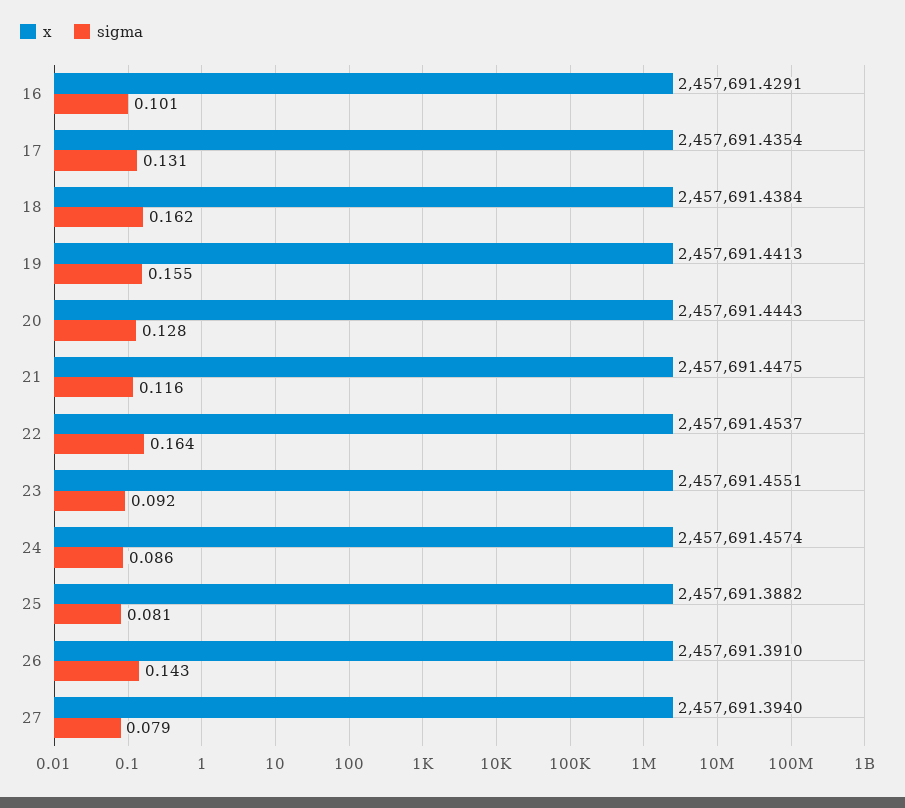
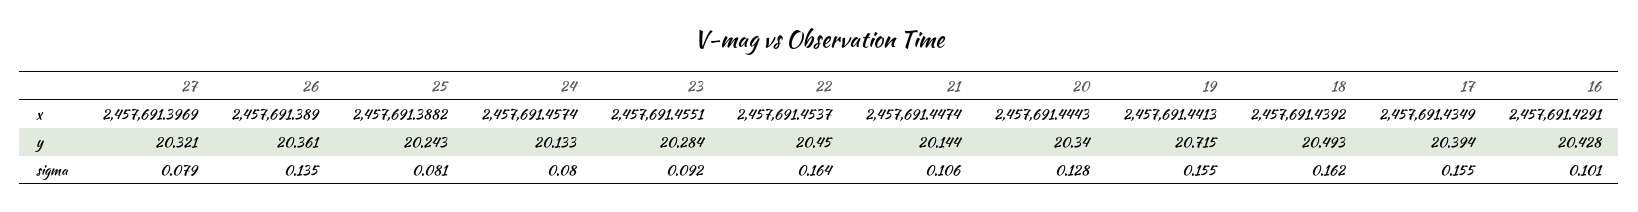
  {
    "x": {
      "16": 2457691.4291,
-     "17": 2457691.4354,
+     "17": 2457691.4349,
-     "18": 2457691.4384,
+     "18": 2457691.4392,
      "19": 2457691.4413,
      "20": 2457691.4443,
-     "21": 2457691.4475,
+     "21": 2457691.4474,
      "22": 2457691.4537,
      "23": 2457691.4551,
      "24": 2457691.4574,
      "25": 2457691.3882,
-     "26": 2457691.391,
+     "26": 2457691.389,
-     "27": 2457691.394
+     "27": 2457691.3969
    },
    "sigma": {
      "16": 0.101,
-     "17": 0.131,
+     "17": 0.155,
      "18": 0.162,
      "19": 0.155,
      "20": 0.128,
-     "21": 0.116,
+     "21": 0.106,
      "22": 0.164,
      "23": 0.092,
-     "24": 0.086,
+     "24": 0.08,
      "25": 0.081,
-     "26": 0.143,
+     "26": 0.135,
      "27": 0.079
-   }
+   },
+   "y": {
+     "27": 20.321,
+     "26": 20.361,
+     "25": 20.243,
+     "24": 20.133,
+     "23": 20.284,
+     "22": 20.45,
+     "21": 20.144,
+     "20": 20.34,
+     "19": 20.715,
+     "18": 20.493,
+     "17": 20.394,
+     "16": 20.428
+   }
  }

